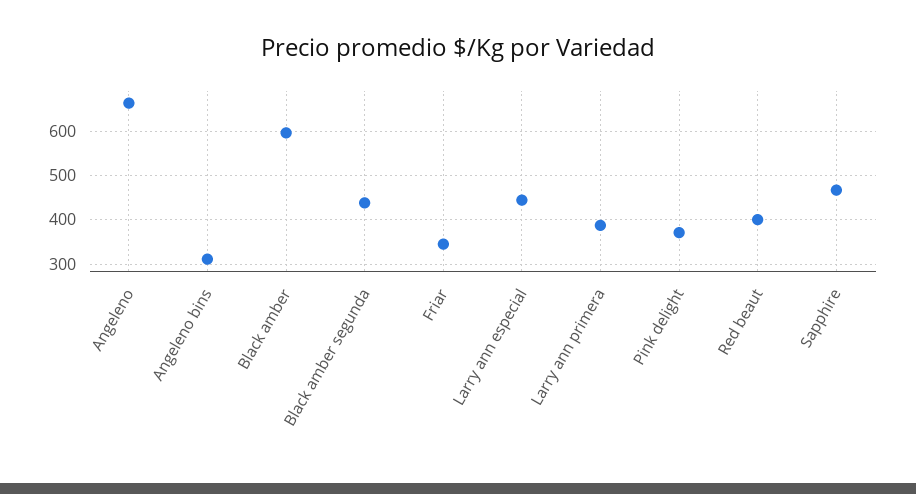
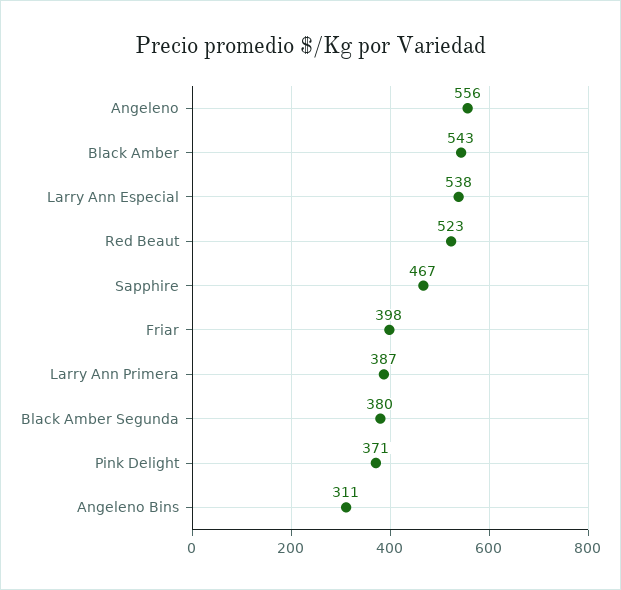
  {
-   "Angeleno": 660,
+   "Angeleno": 556,
    "Angeleno bins": 311,
-   "Black amber": 600,
+   "Black amber": 543,
-   "Black amber segunda": 440,
+   "Black amber segunda": 380,
-   "Friar": 340,
+   "Friar": 398,
-   "Larry ann especial": 440,
+   "Larry ann especial": 538,
    "Larry ann primera": 387,
    "Pink delight": 371,
-   "Red beaut": 400,
+   "Red beaut": 523,
    "Sapphire": 467
  }

